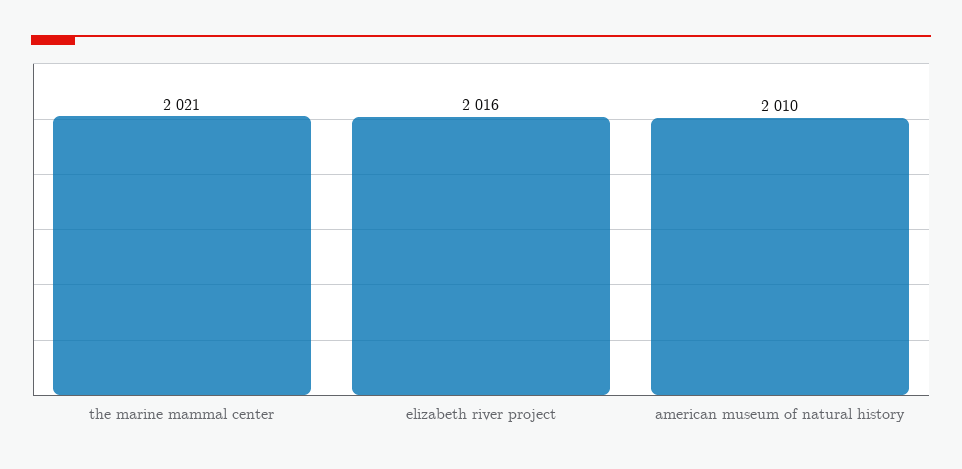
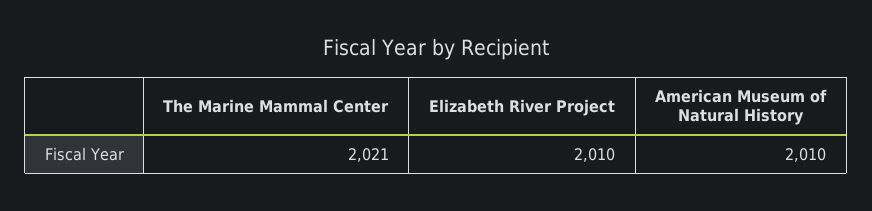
  {
    "the marine mammal center": 2021,
-   "elizabeth river project": 2016,
+   "elizabeth river project": 2010,
    "american museum of natural history": 2010
  }

